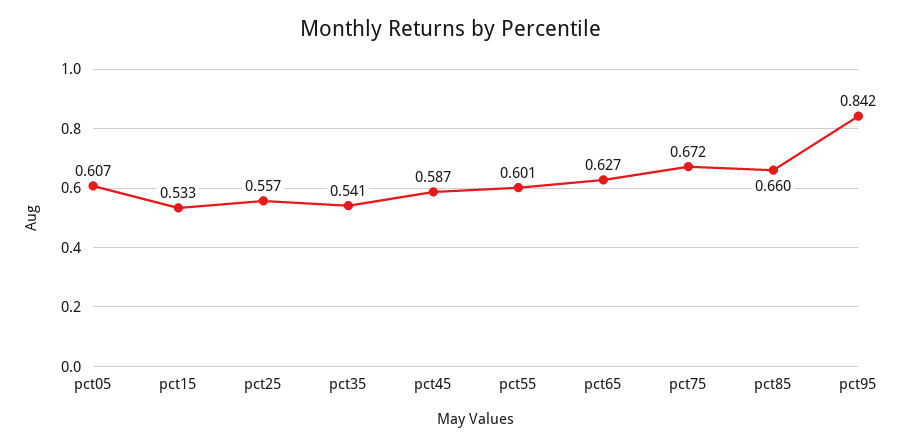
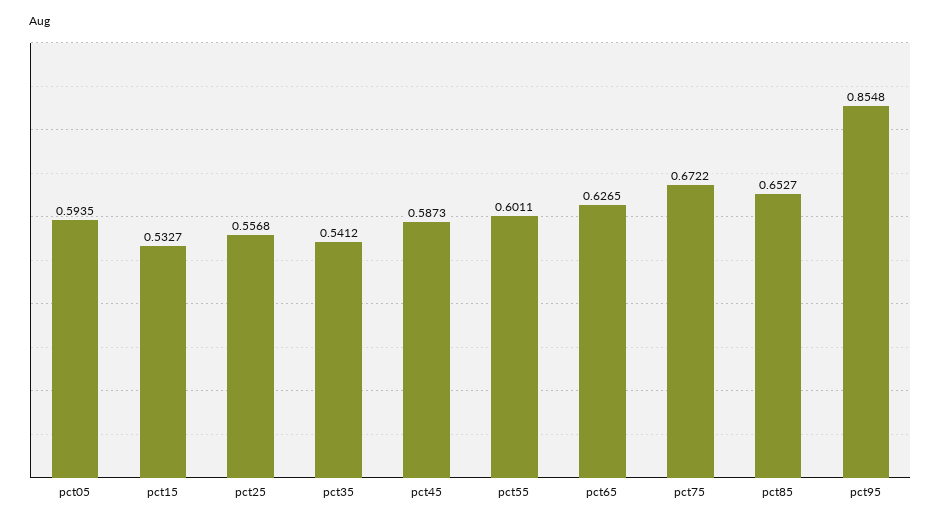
  {
-   "pct05": 0.607,
+   "pct05": 0.5935,
    "pct15": 0.5327,
    "pct25": 0.5568,
    "pct35": 0.5412,
    "pct45": 0.5873,
    "pct55": 0.6011,
    "pct65": 0.6265,
    "pct75": 0.6722,
-   "pct85": 0.66,
+   "pct85": 0.6527,
-   "pct95": 0.842
+   "pct95": 0.8548
  }

